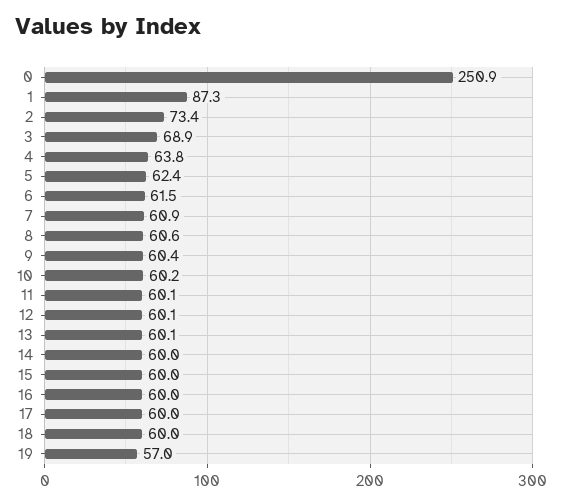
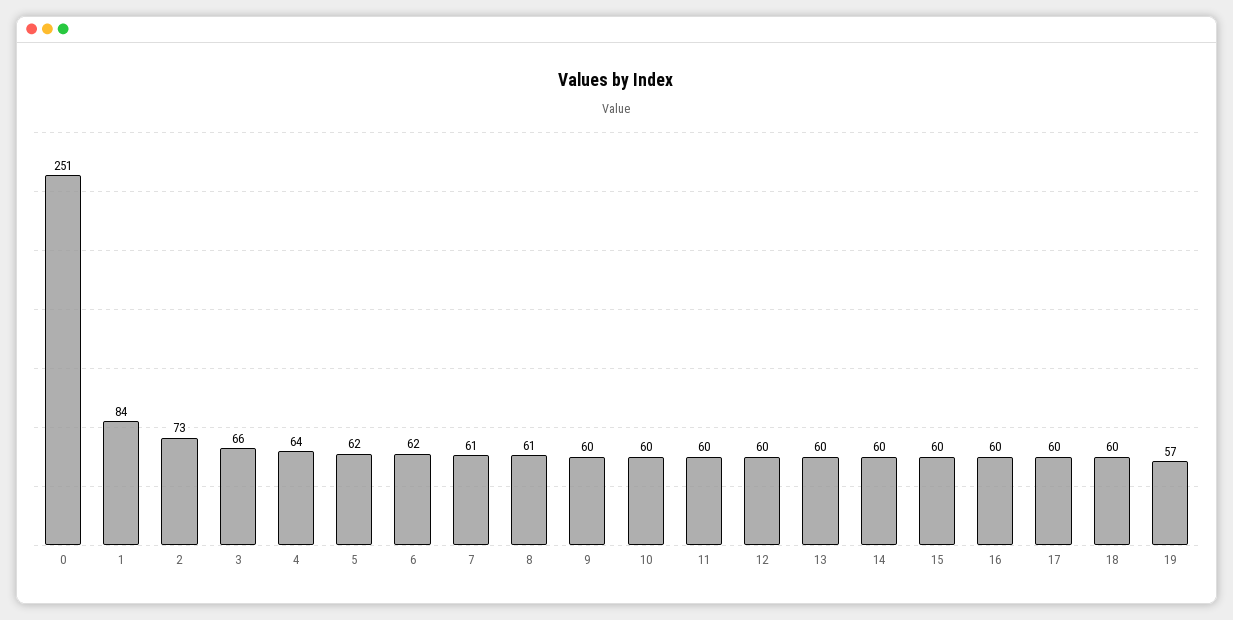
  {
    "0": 250.9,
-   "1": 87.3,
+   "1": 84,
    "2": 73.4,
-   "3": 68.9,
+   "3": 66,
    "4": 63.8,
    "5": 62.4,
    "6": 61.5,
    "7": 60.9,
    "8": 60.6,
    "9": 60.4,
    "10": 60.2,
    "11": 60.1,
    "12": 60.1,
    "13": 60.1,
    "14": 60,
    "15": 60,
    "16": 60,
    "17": 60,
    "18": 60,
    "19": 57
  }

